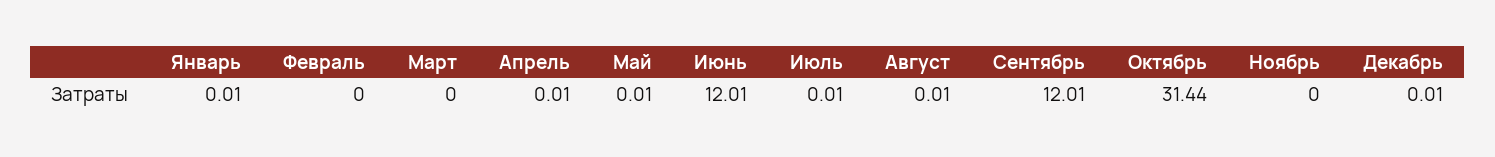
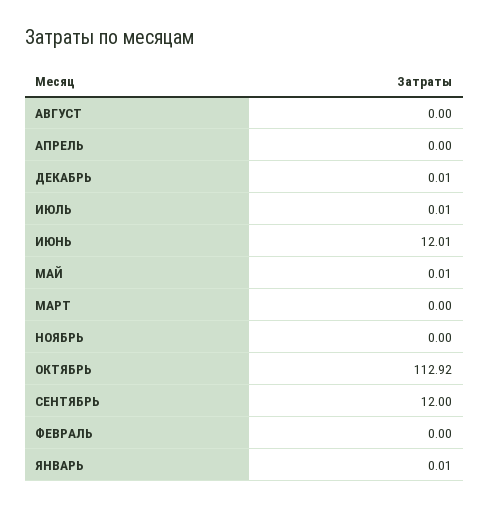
  {
    "Январь": 0.01,
    "Февраль": 0,
    "Март": 0,
-   "Апрель": 0.01,
+   "Апрель": 0,
    "Май": 0.01,
    "Июнь": 12.01,
    "Июль": 0.01,
-   "Август": 0.01,
+   "Август": 0,
-   "Сентябрь": 12.01,
+   "Сентябрь": 12,
-   "Октябрь": 31.44,
+   "Октябрь": 112.92,
    "Ноябрь": 0,
    "Декабрь": 0.01
  }

